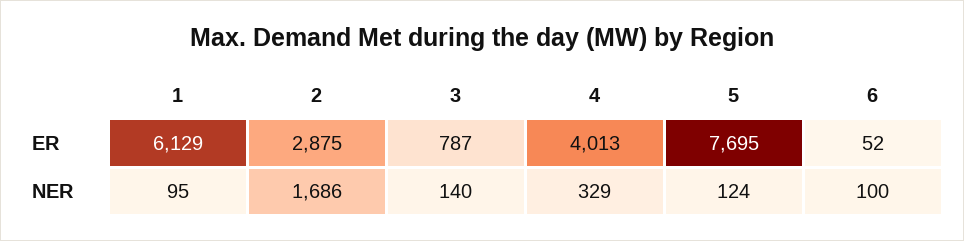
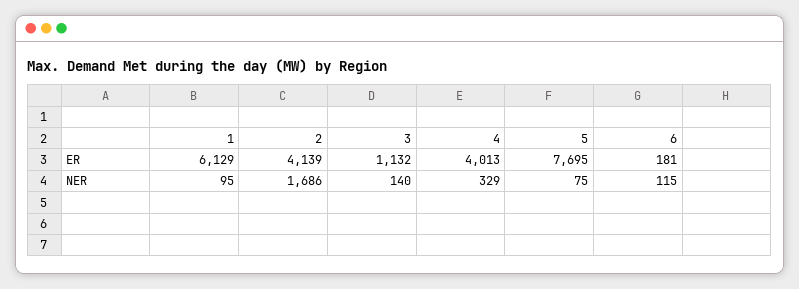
  {
    "1": {
      "ER": 6129,
      "NER": 95
    },
    "2": {
-     "ER": 2875,
+     "ER": 4139,
      "NER": 1686
    },
    "3": {
-     "ER": 787,
+     "ER": 1132,
      "NER": 140
    },
    "4": {
      "ER": 4013,
      "NER": 329
    },
    "5": {
      "ER": 7695,
-     "NER": 124
+     "NER": 75
    },
    "6": {
-     "ER": 52,
+     "ER": 181,
-     "NER": 100
+     "NER": 115
    }
  }

